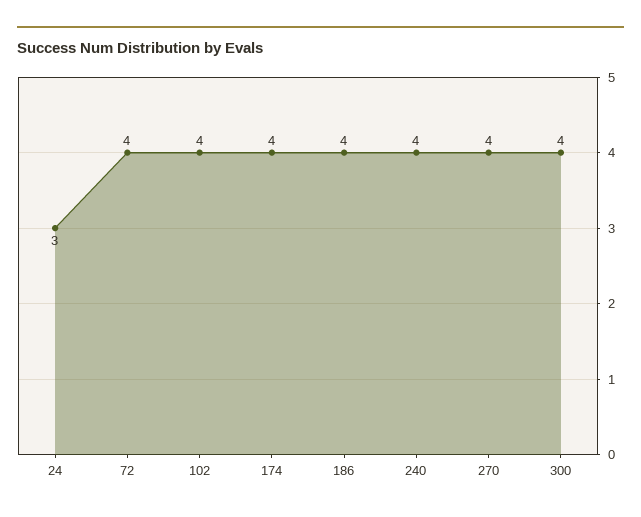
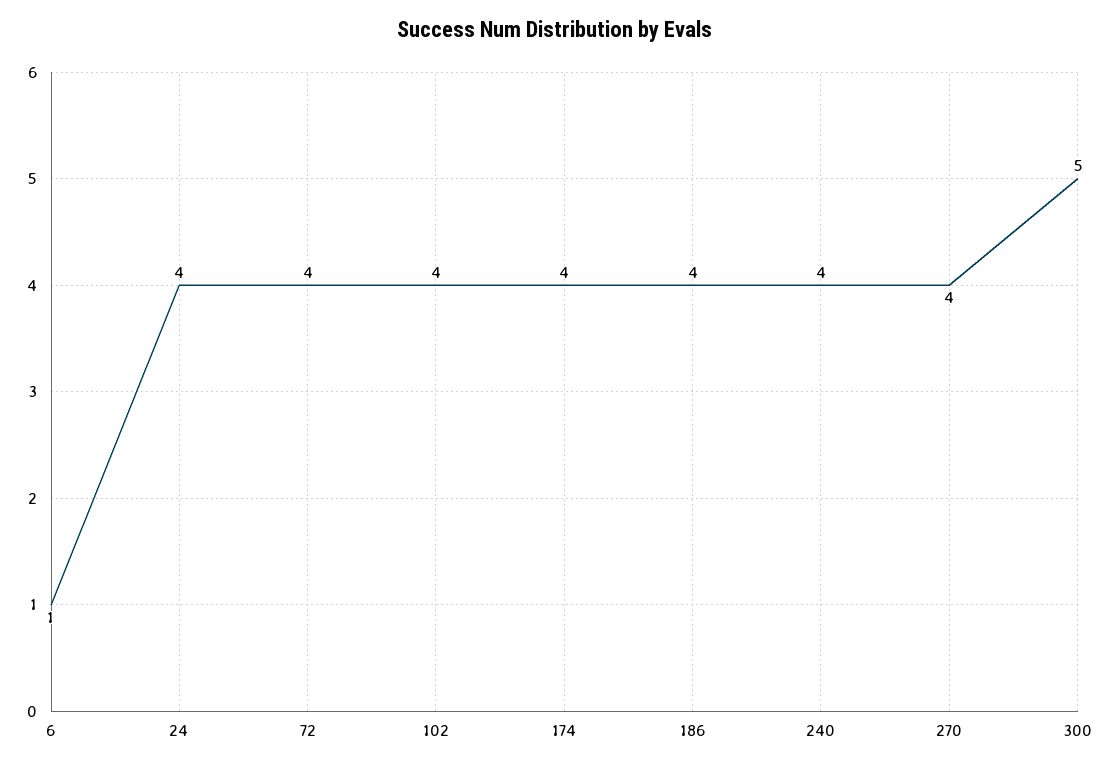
  {
-   "24": 3,
+   "24": 4,
    "72": 4,
    "102": 4,
    "174": 4,
    "186": 4,
    "240": 4,
    "270": 4,
-   "300": 4
+   "300": 5,
+   "6": 1
  }

